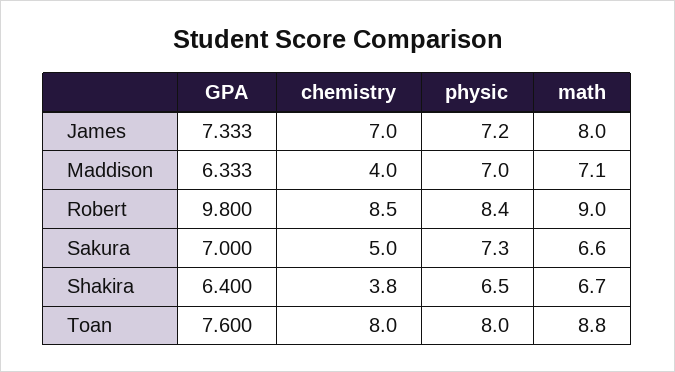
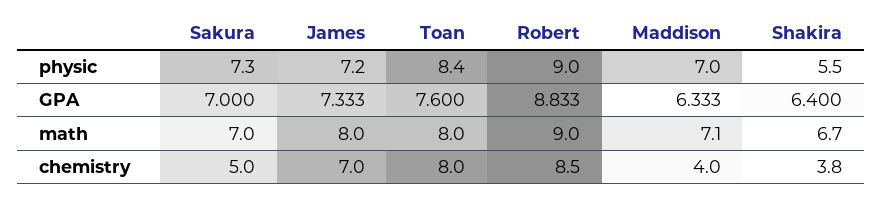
  {
    "GPA": {
      "James": 7.333,
      "Maddison": 6.333,
-     "Robert": 9.8,
+     "Robert": 8.833,
      "Sakura": 7,
      "Shakira": 6.4,
      "Toan": 7.6
    },
    "chemistry": {
      "James": 7,
      "Maddison": 4,
      "Robert": 8.5,
      "Sakura": 5,
      "Shakira": 3.8,
      "Toan": 8
    },
    "physic": {
      "James": 7.2,
      "Maddison": 7,
-     "Robert": 8.4,
+     "Robert": 9,
      "Sakura": 7.3,
-     "Shakira": 6.5,
+     "Shakira": 5.5,
-     "Toan": 8
+     "Toan": 8.4
    },
    "math": {
      "James": 8,
      "Maddison": 7.1,
      "Robert": 9,
-     "Sakura": 6.6,
+     "Sakura": 7,
      "Shakira": 6.7,
-     "Toan": 8.8
+     "Toan": 8
    }
  }

